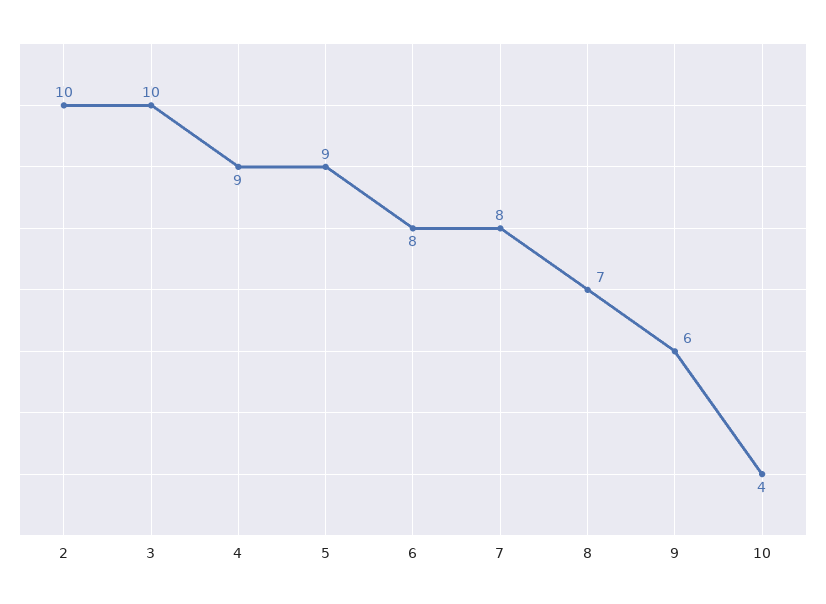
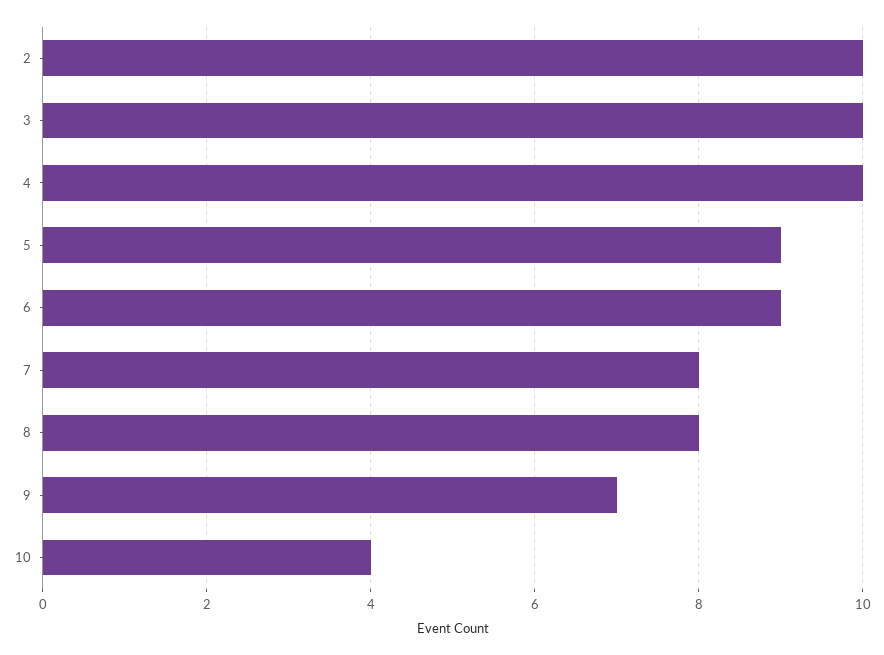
  {
    "2": 10,
    "3": 10,
-   "4": 9,
+   "4": 10,
    "5": 9,
-   "6": 8,
+   "6": 9,
    "7": 8,
-   "8": 7,
+   "8": 8,
-   "9": 6,
+   "9": 7,
    "10": 4
  }

